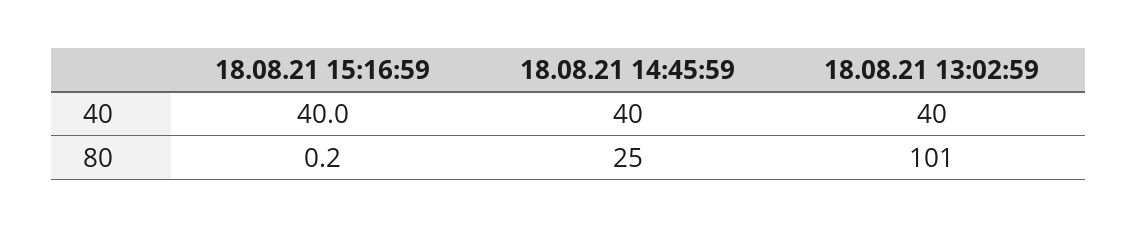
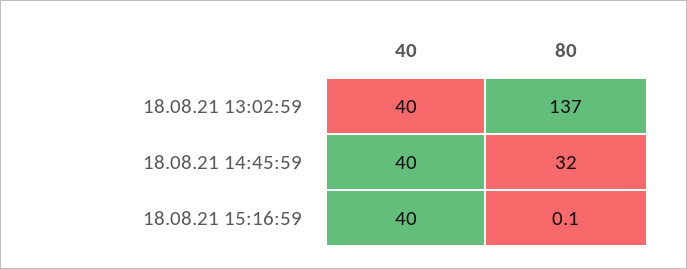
  {
    "18.08.21 15:16:59": {
      "40": 40,
-     "80": 0.2
+     "80": 0.1
    },
    "18.08.21 14:45:59": {
      "40": 40,
-     "80": 25
+     "80": 32
    },
    "18.08.21 13:02:59": {
      "40": 40,
-     "80": 101
+     "80": 137
    }
  }

